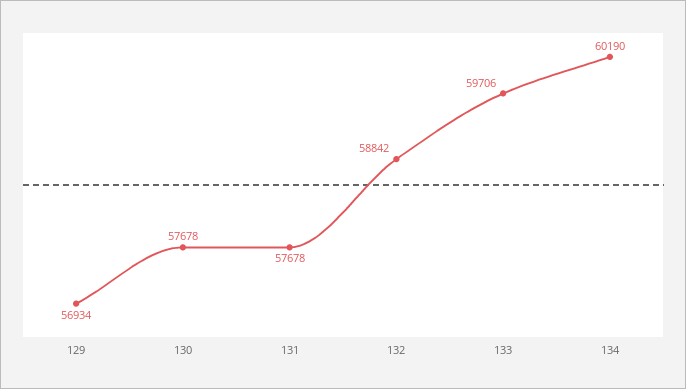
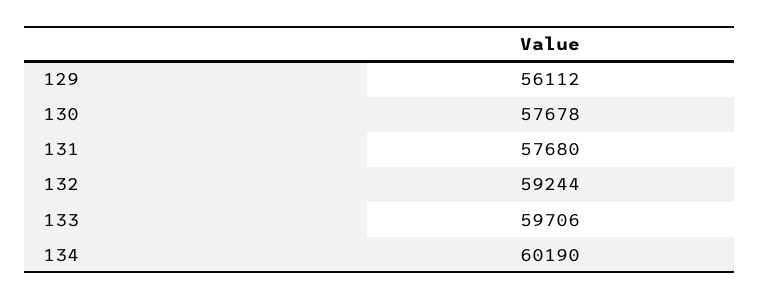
  {
-   "129": 56934,
+   "129": 56112,
    "130": 57678,
-   "131": 57678,
+   "131": 57680,
-   "132": 58842,
+   "132": 59244,
    "133": 59706,
    "134": 60190
  }

